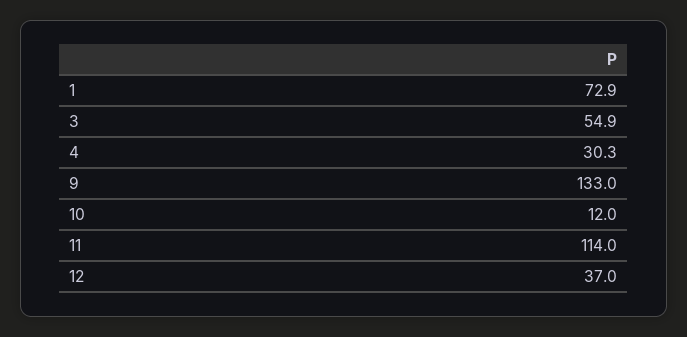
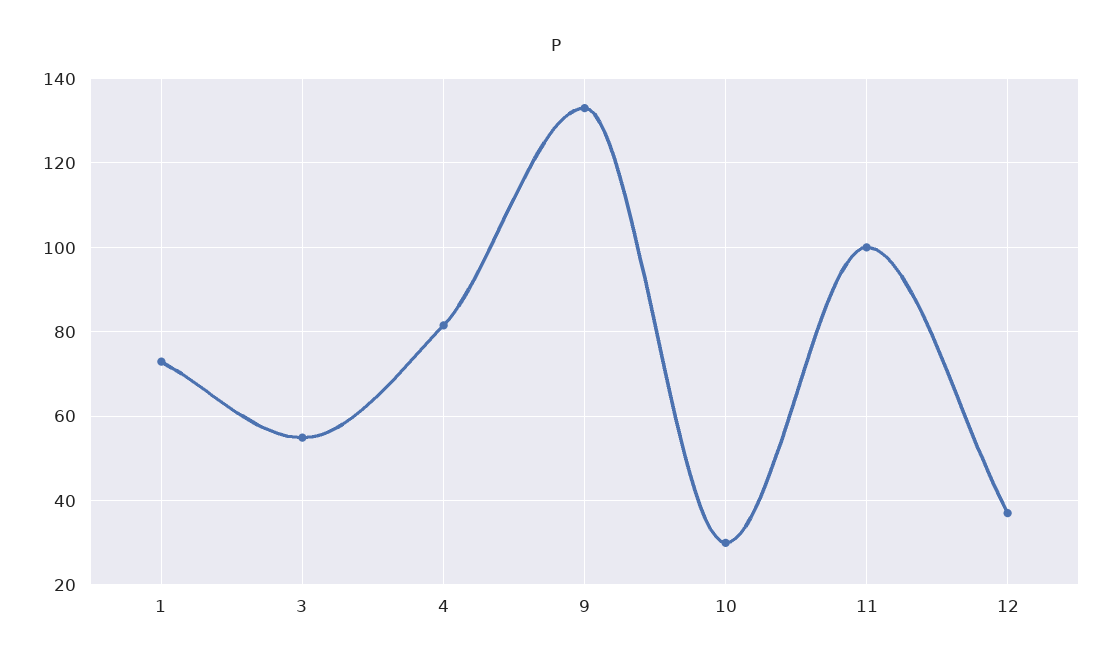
  {
    "1": 72.9,
    "3": 54.9,
-   "4": 30.3,
+   "4": 82,
    "9": 133,
-   "10": 12,
+   "10": 30,
-   "11": 114,
+   "11": 100,
    "12": 37
  }

